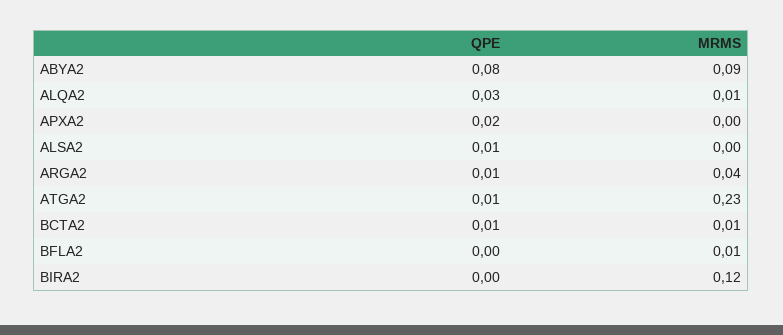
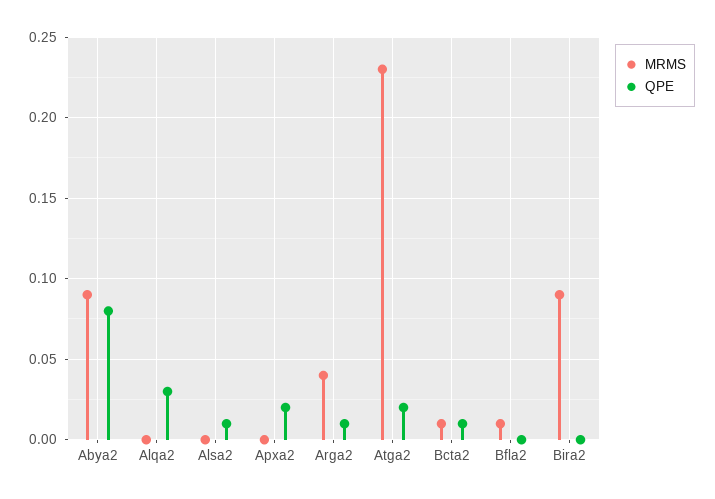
  {
    "QPE": {
      "ABYA2": 0.08,
      "ALQA2": 0.03,
      "APXA2": 0.02,
      "ALSA2": 0.01,
      "ARGA2": 0.01,
-     "ATGA2": 0.01,
+     "ATGA2": 0.02,
      "BCTA2": 0.01,
      "BFLA2": 0,
      "BIRA2": 0
    },
    "MRMS": {
      "ABYA2": 0.09,
-     "ALQA2": 0.01,
+     "ALQA2": 0,
      "APXA2": 0,
      "ALSA2": 0,
      "ARGA2": 0.04,
      "ATGA2": 0.23,
      "BCTA2": 0.01,
      "BFLA2": 0.01,
-     "BIRA2": 0.12
+     "BIRA2": 0.09
    }
  }

